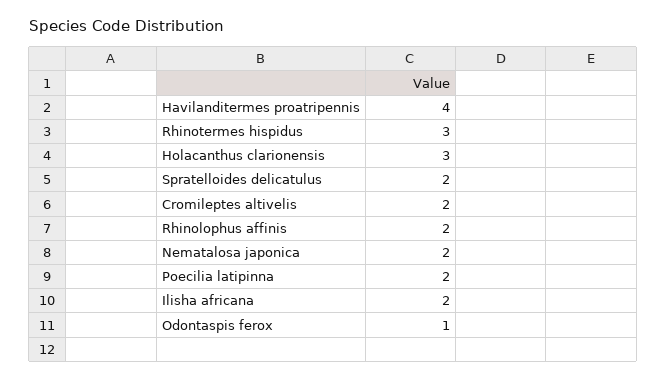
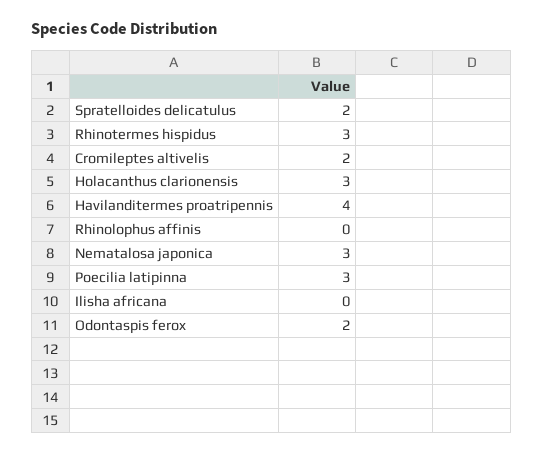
  {
    "Havilanditermes proatripennis": 4,
    "Rhinotermes hispidus": 3,
    "Holacanthus clarionensis": 3,
    "Spratelloides delicatulus": 2,
    "Cromileptes altivelis": 2,
-   "Rhinolophus affinis": 2,
+   "Rhinolophus affinis": 0,
-   "Nematalosa japonica": 2,
+   "Nematalosa japonica": 3,
-   "Poecilia latipinna": 2,
+   "Poecilia latipinna": 3,
-   "Ilisha africana": 2,
+   "Ilisha africana": 0,
-   "Odontaspis ferox": 1
+   "Odontaspis ferox": 2
  }

